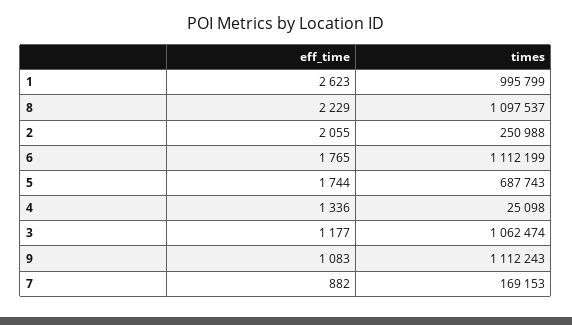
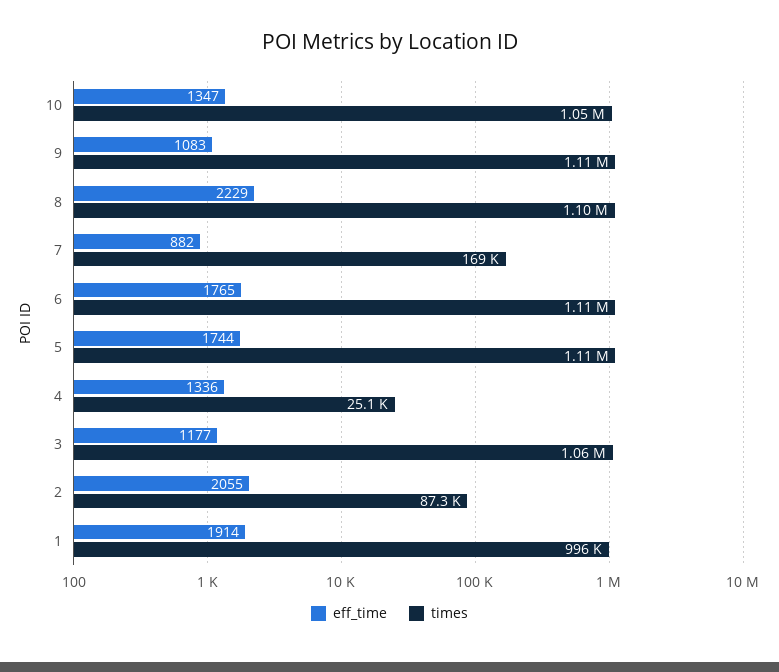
  {
    "eff_time": {
-     "1": 2623,
+     "1": 1914,
      "8": 2229,
      "2": 2055,
      "6": 1765,
      "5": 1744,
      "4": 1336,
      "3": 1177,
      "9": 1083,
-     "7": 882
+     "7": 882,
+     "10": 1347
    },
    "times": {
      "1": 995799,
      "8": 1097537,
-     "2": 250988,
+     "2": 87300,
      "6": 1112199,
-     "5": 687743,
+     "5": 1110000,
      "4": 25098,
      "3": 1062474,
      "9": 1112243,
-     "7": 169153
+     "7": 169153,
+     "10": 1050000
    }
  }

